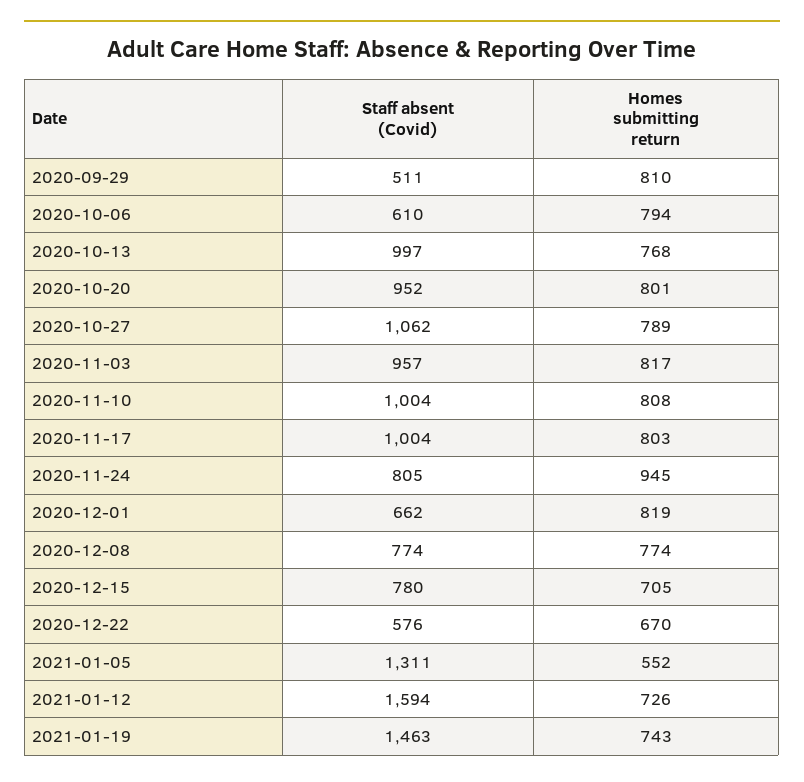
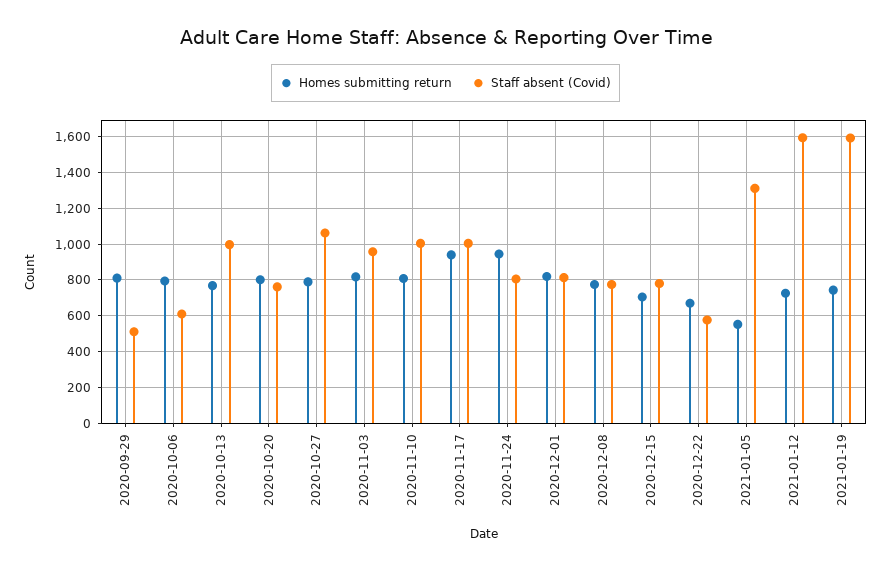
  {
    "Staff absent (Covid)": {
      "2020-09-29": 511,
      "2020-10-06": 610,
      "2020-10-13": 997,
-     "2020-10-20": 952,
+     "2020-10-20": 750,
      "2020-10-27": 1062,
      "2020-11-03": 957,
      "2020-11-10": 1004,
      "2020-11-17": 1004,
      "2020-11-24": 805,
-     "2020-12-01": 662,
+     "2020-12-01": 800,
      "2020-12-08": 774,
      "2020-12-15": 780,
      "2020-12-22": 576,
      "2021-01-05": 1311,
      "2021-01-12": 1594,
-     "2021-01-19": 1463
+     "2021-01-19": 1600
    },
    "Homes submitting return": {
      "2020-09-29": 810,
      "2020-10-06": 794,
      "2020-10-13": 768,
      "2020-10-20": 801,
      "2020-10-27": 789,
      "2020-11-03": 817,
      "2020-11-10": 808,
-     "2020-11-17": 803,
+     "2020-11-17": 950,
      "2020-11-24": 945,
      "2020-12-01": 819,
      "2020-12-08": 774,
      "2020-12-15": 705,
      "2020-12-22": 670,
      "2021-01-05": 552,
      "2021-01-12": 726,
      "2021-01-19": 743
    }
  }

